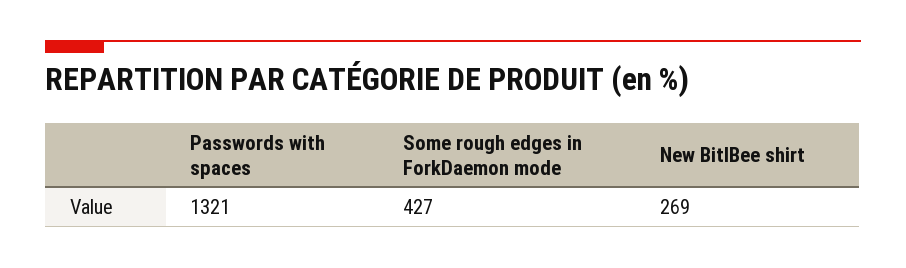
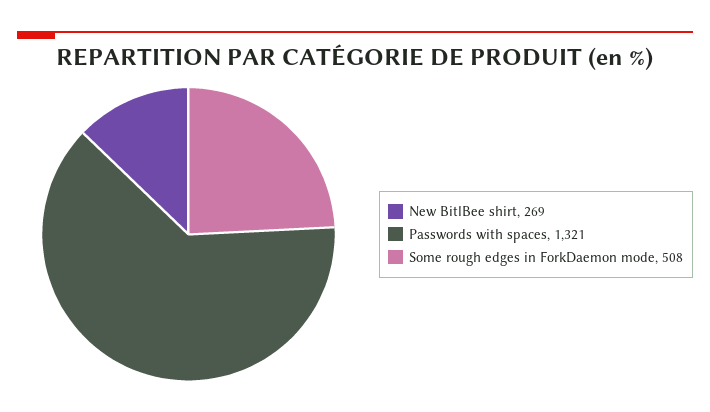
  {
    "Passwords with spaces": 1321,
-   "Some rough edges in ForkDaemon mode": 427,
+   "Some rough edges in ForkDaemon mode": 508,
    "New BitlBee shirt": 269
  }

